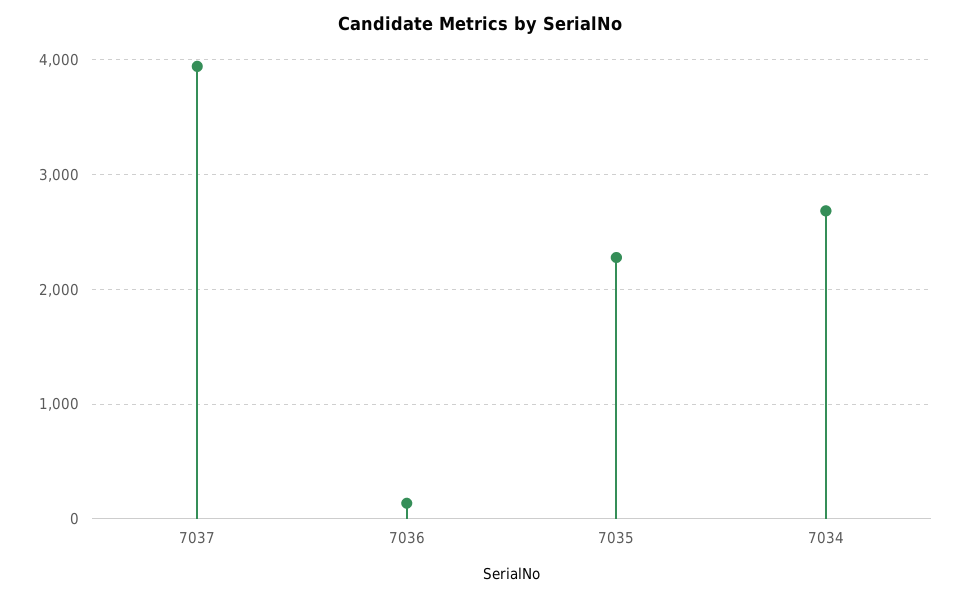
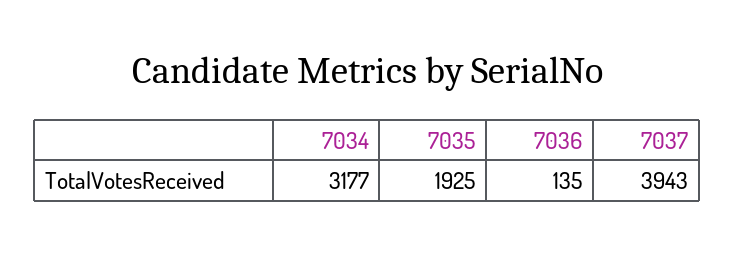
  {
    "7037": 3943,
    "7036": 135,
-   "7035": 2300,
+   "7035": 1925,
-   "7034": 2700
+   "7034": 3177
  }

